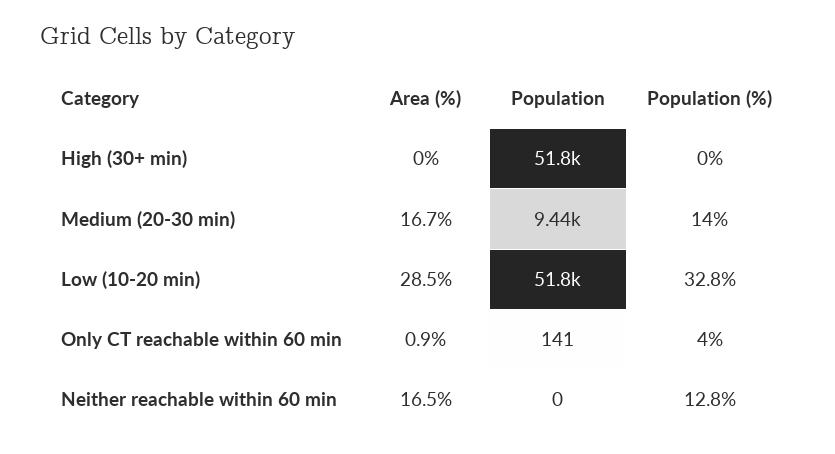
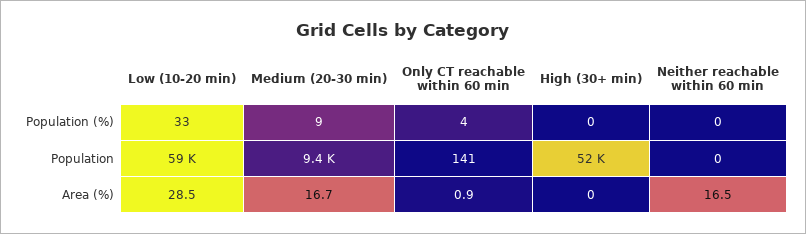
  {
    "Area (%)": {
      "High (30+ min)": 0,
      "Medium (20-30 min)": 16.7,
      "Low (10-20 min)": 28.5,
      "Only CT reachable within 60 min": 0.9,
      "Neither reachable within 60 min": 16.5
    },
    "Population": {
      "High (30+ min)": 51800,
      "Medium (20-30 min)": 9440,
-     "Low (10-20 min)": 51800,
+     "Low (10-20 min)": 59000,
      "Only CT reachable within 60 min": 141,
      "Neither reachable within 60 min": 0
    },
    "Population (%)": {
      "High (30+ min)": 0,
-     "Medium (20-30 min)": 14,
+     "Medium (20-30 min)": 9,
      "Low (10-20 min)": 32.8,
      "Only CT reachable within 60 min": 4,
-     "Neither reachable within 60 min": 12.8
+     "Neither reachable within 60 min": 0
    }
  }

